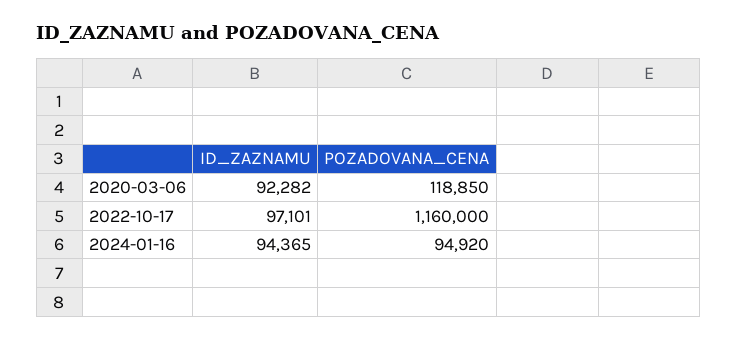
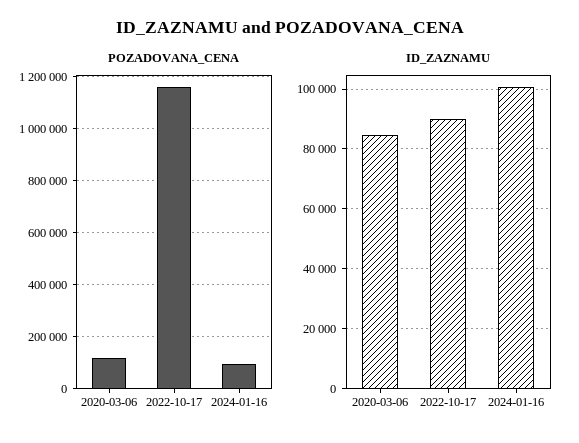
  {
    "ID_ZAZNAMU": {
-     "2020-03-06": 92282,
+     "2020-03-06": 85000,
-     "2022-10-17": 97101,
+     "2022-10-17": 90000,
-     "2024-01-16": 94365
+     "2024-01-16": 100000
    },
    "POZADOVANA_CENA": {
      "2020-03-06": 118850,
      "2022-10-17": 1160000,
      "2024-01-16": 94920
    }
  }

